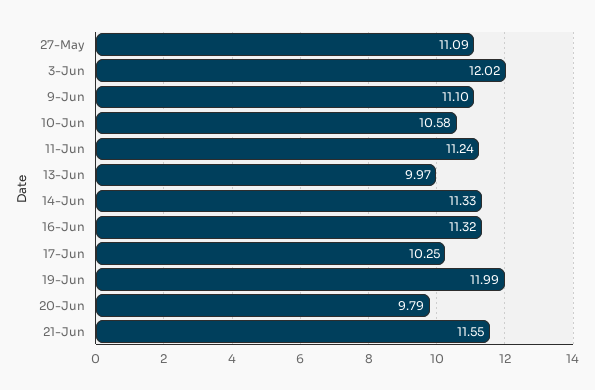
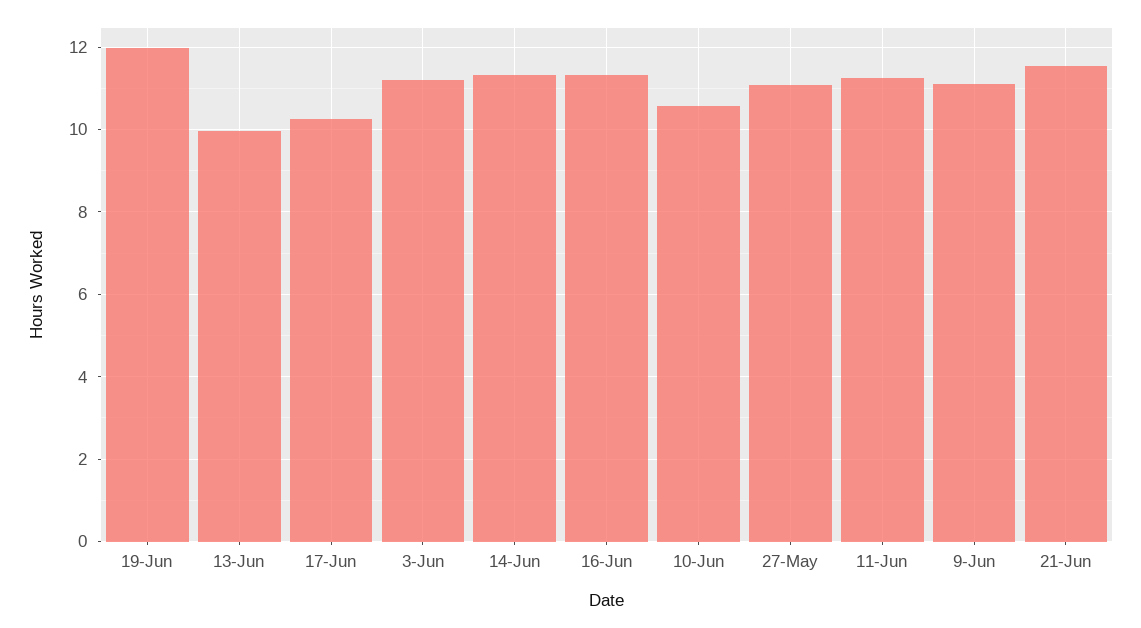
  {
    "27-May": 11.09,
-   "3-Jun": 12.02,
+   "3-Jun": 11.2,
    "9-Jun": 11.1,
    "10-Jun": 10.58,
    "11-Jun": 11.24,
    "13-Jun": 9.97,
    "14-Jun": 11.33,
    "16-Jun": 11.32,
    "17-Jun": 10.25,
    "19-Jun": 11.99,
-   "20-Jun": 9.79,
    "21-Jun": 11.55
  }

